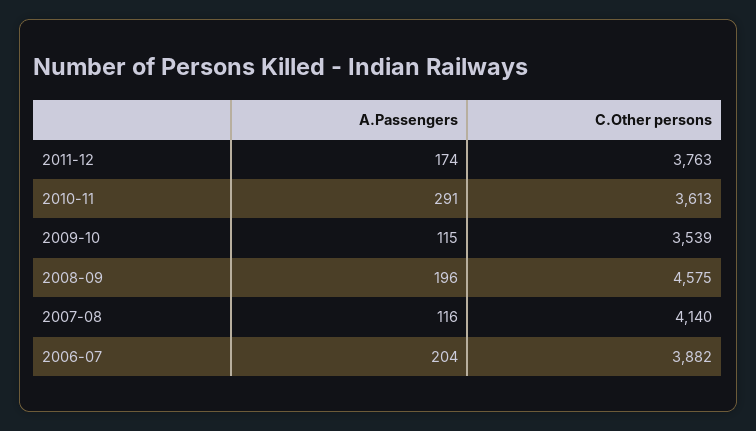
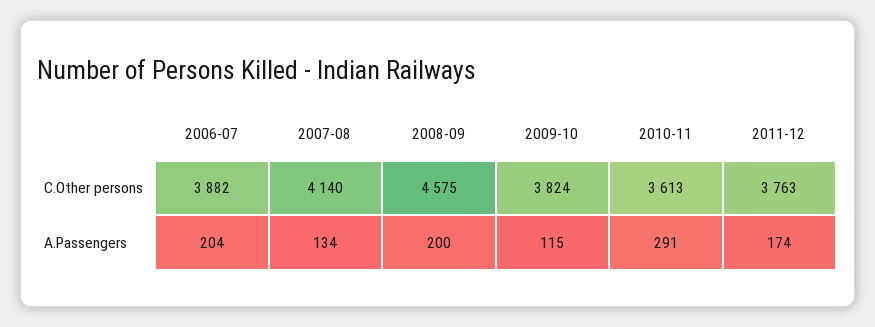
  {
    "A.Passengers": {
      "2011-12": 174,
      "2010-11": 291,
      "2009-10": 115,
-     "2008-09": 196,
+     "2008-09": 200,
-     "2007-08": 116,
+     "2007-08": 134,
      "2006-07": 204
    },
    "C.Other persons": {
      "2011-12": 3763,
      "2010-11": 3613,
-     "2009-10": 3539,
+     "2009-10": 3824,
      "2008-09": 4575,
      "2007-08": 4140,
      "2006-07": 3882
    }
  }

